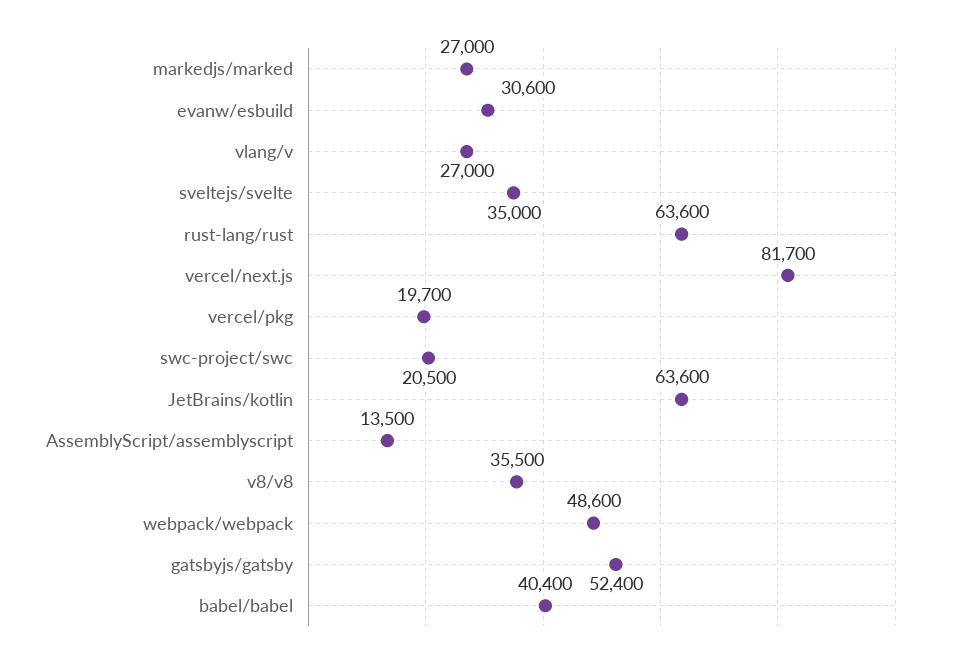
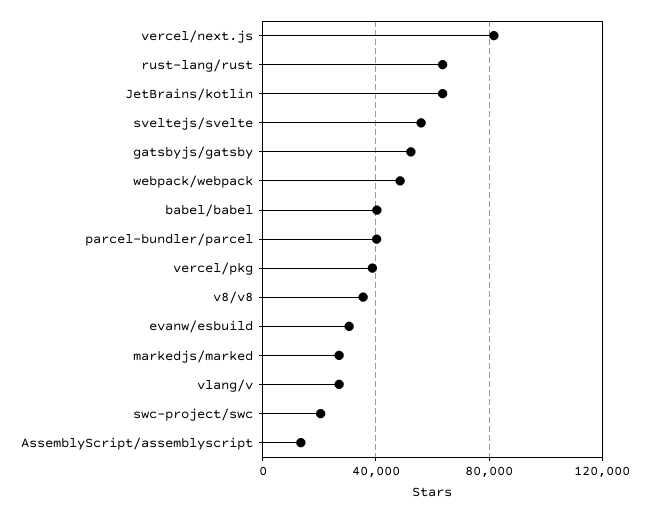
  {
    "markedjs/marked": 27000,
    "evanw/esbuild": 30600,
    "vlang/v": 27000,
-   "sveltejs/svelte": 35000,
+   "sveltejs/svelte": 55000,
    "rust-lang/rust": 63600,
    "vercel/next.js": 81700,
-   "vercel/pkg": 19700,
+   "vercel/pkg": 40000,
    "swc-project/swc": 20500,
    "JetBrains/kotlin": 63600,
    "AssemblyScript/assemblyscript": 13500,
    "v8/v8": 35500,
    "webpack/webpack": 48600,
    "gatsbyjs/gatsby": 52400,
-   "babel/babel": 40400
+   "babel/babel": 40400,
+   "parcel-bundler/parcel": 40000
  }

